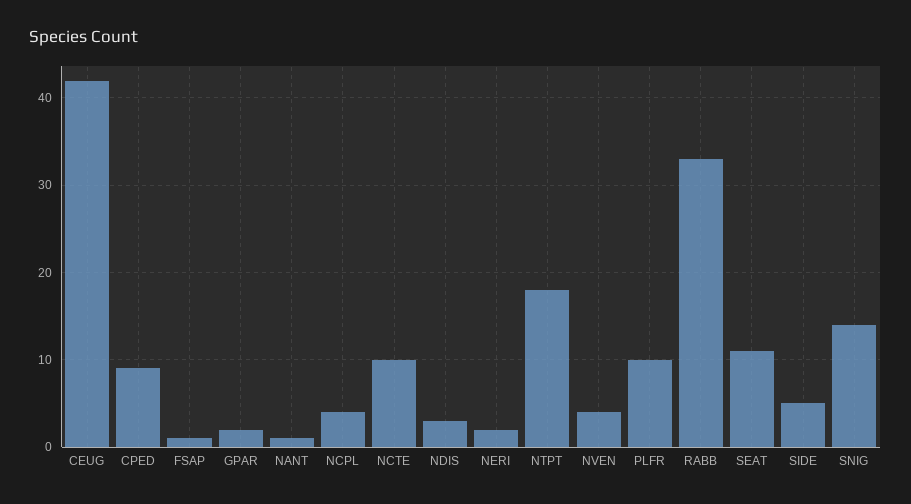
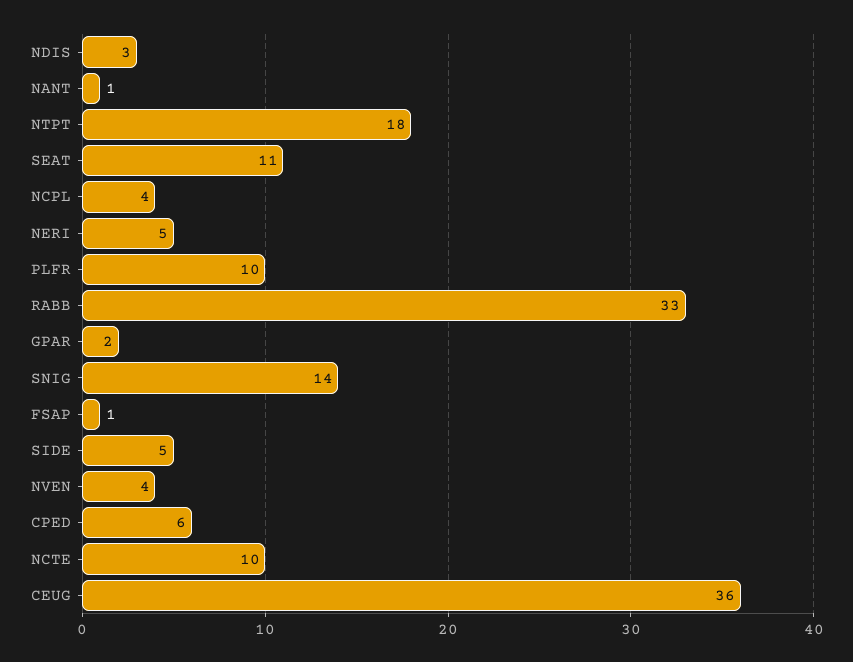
  {
-   "CEUG": 42,
+   "CEUG": 36,
-   "CPED": 9,
+   "CPED": 6,
    "FSAP": 1,
    "GPAR": 2,
    "NANT": 1,
    "NCPL": 4,
    "NCTE": 10,
    "NDIS": 3,
-   "NERI": 2,
+   "NERI": 5,
    "NTPT": 18,
    "NVEN": 4,
    "PLFR": 10,
    "RABB": 33,
    "SEAT": 11,
    "SIDE": 5,
    "SNIG": 14
  }

